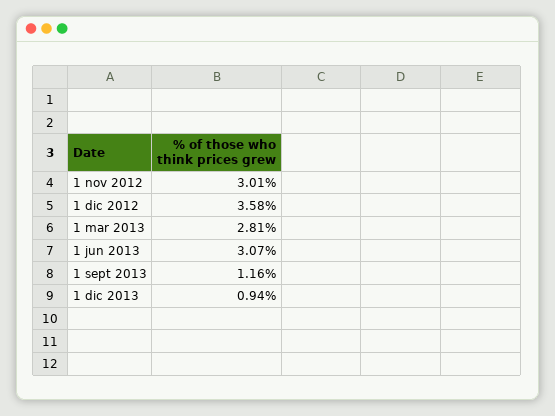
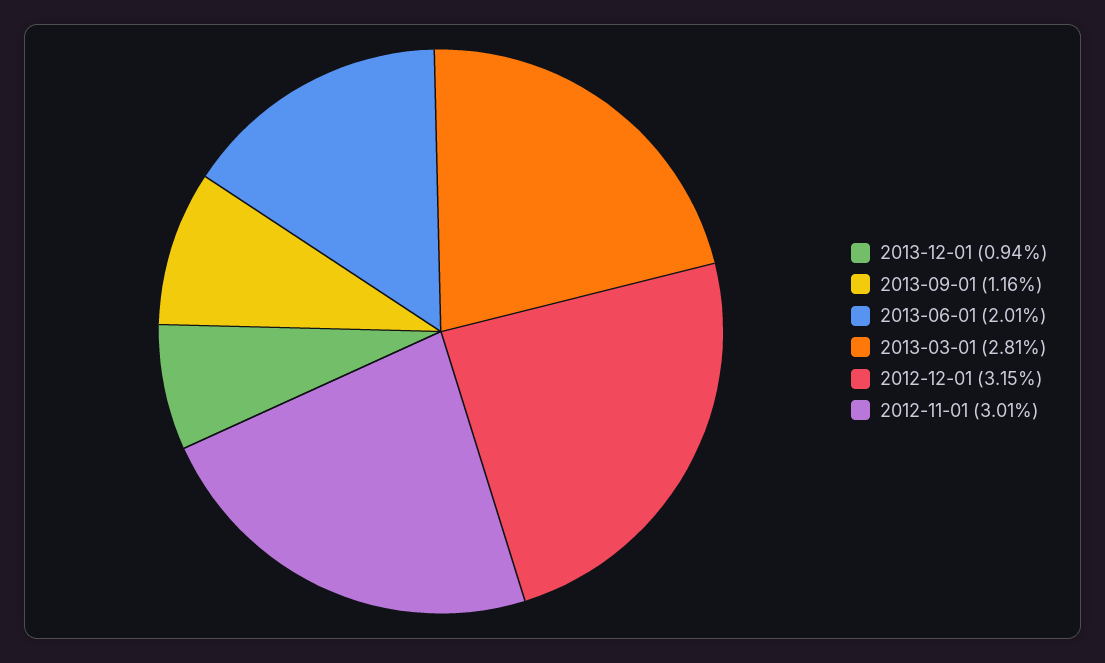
  {
    "1 nov 2012": 3.01,
-   "1 dic 2012": 3.58,
+   "1 dic 2012": 3.15,
    "1 mar 2013": 2.81,
-   "1 jun 2013": 3.07,
+   "1 jun 2013": 2.01,
    "1 sept 2013": 1.16,
    "1 dic 2013": 0.94
  }

